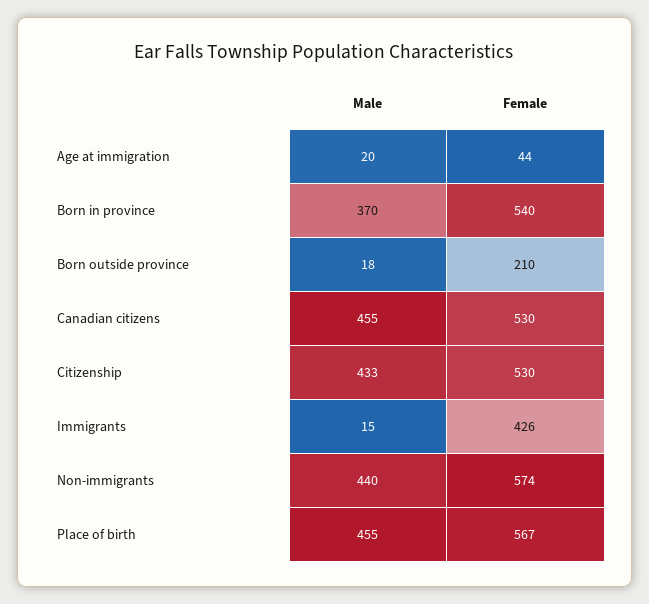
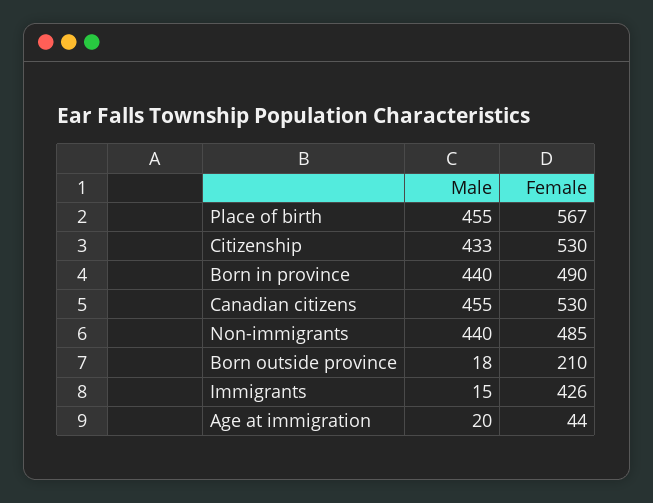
  {
    "Male": {
      "Age at immigration": 20,
-     "Born in province": 370,
+     "Born in province": 440,
      "Born outside province": 18,
      "Canadian citizens": 455,
      "Citizenship": 433,
      "Immigrants": 15,
      "Non-immigrants": 440,
      "Place of birth": 455
    },
    "Female": {
      "Age at immigration": 44,
-     "Born in province": 540,
+     "Born in province": 490,
      "Born outside province": 210,
      "Canadian citizens": 530,
      "Citizenship": 530,
      "Immigrants": 426,
-     "Non-immigrants": 574,
+     "Non-immigrants": 485,
      "Place of birth": 567
    }
  }

